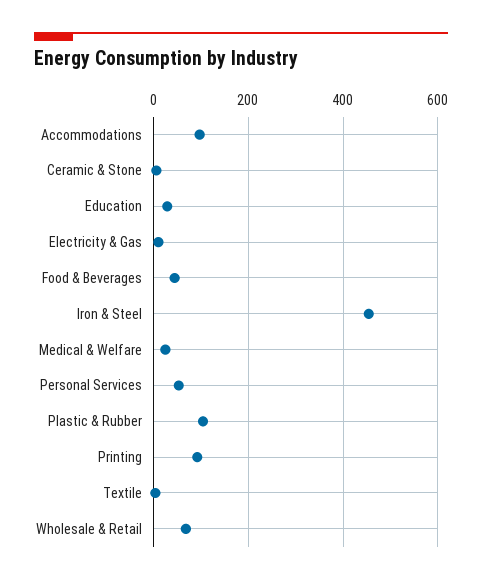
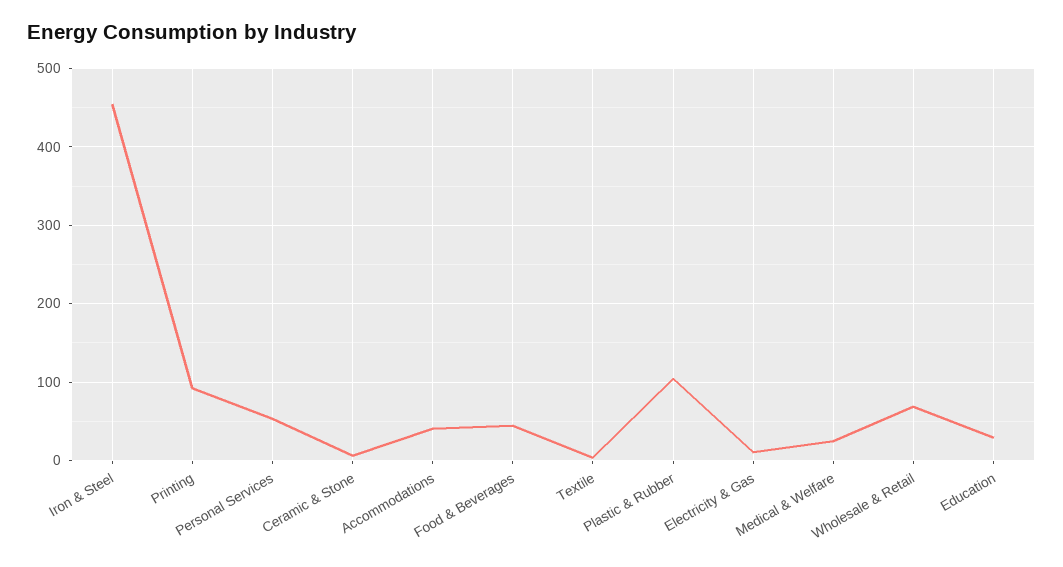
  {
-   "Accommodations": 100,
+   "Accommodations": 40,
    "Ceramic & Stone": 10,
    "Education": 30,
    "Electricity & Gas": 10,
    "Food & Beverages": 40,
    "Iron & Steel": 450,
    "Medical & Welfare": 20,
    "Personal Services": 50,
    "Plastic & Rubber": 100,
    "Printing": 90,
    "Textile": 0,
    "Wholesale & Retail": 70
  }

